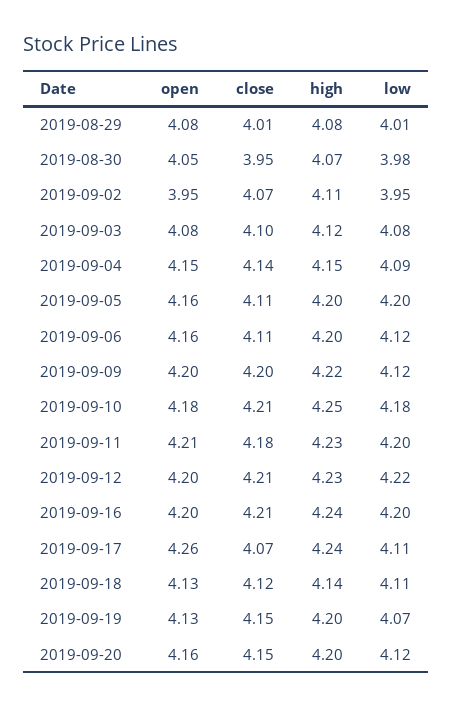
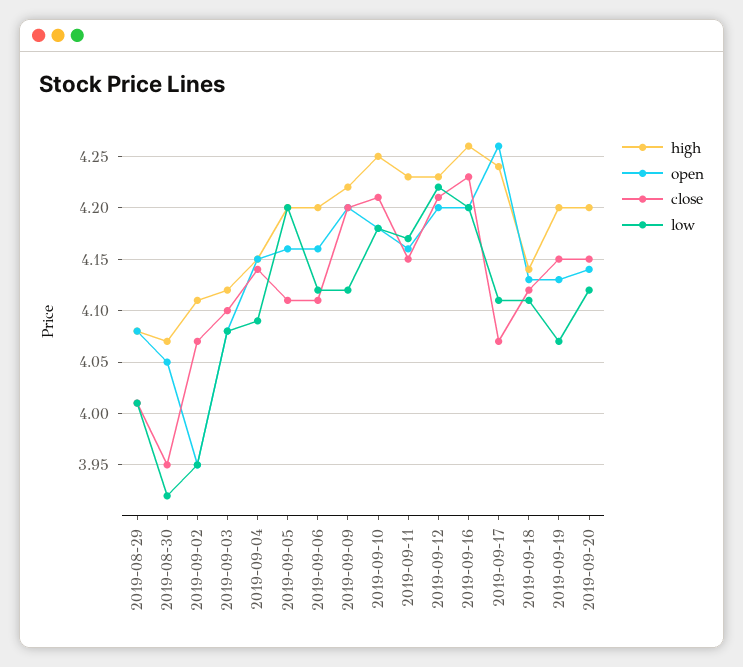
  {
    "open": {
      "2019-08-29": 4.08,
      "2019-08-30": 4.05,
      "2019-09-02": 3.95,
      "2019-09-03": 4.08,
      "2019-09-04": 4.15,
      "2019-09-05": 4.16,
      "2019-09-06": 4.16,
      "2019-09-09": 4.2,
      "2019-09-10": 4.18,
-     "2019-09-11": 4.21,
+     "2019-09-11": 4.16,
      "2019-09-12": 4.2,
      "2019-09-16": 4.2,
      "2019-09-17": 4.26,
      "2019-09-18": 4.13,
      "2019-09-19": 4.13,
-     "2019-09-20": 4.16
+     "2019-09-20": 4.14
    },
    "close": {
      "2019-08-29": 4.01,
      "2019-08-30": 3.95,
      "2019-09-02": 4.07,
      "2019-09-03": 4.1,
      "2019-09-04": 4.14,
      "2019-09-05": 4.11,
      "2019-09-06": 4.11,
      "2019-09-09": 4.2,
      "2019-09-10": 4.21,
-     "2019-09-11": 4.18,
+     "2019-09-11": 4.15,
      "2019-09-12": 4.21,
-     "2019-09-16": 4.21,
+     "2019-09-16": 4.23,
      "2019-09-17": 4.07,
      "2019-09-18": 4.12,
      "2019-09-19": 4.15,
      "2019-09-20": 4.15
    },
    "high": {
      "2019-08-29": 4.08,
      "2019-08-30": 4.07,
      "2019-09-02": 4.11,
      "2019-09-03": 4.12,
      "2019-09-04": 4.15,
      "2019-09-05": 4.2,
      "2019-09-06": 4.2,
      "2019-09-09": 4.22,
      "2019-09-10": 4.25,
      "2019-09-11": 4.23,
      "2019-09-12": 4.23,
-     "2019-09-16": 4.24,
+     "2019-09-16": 4.26,
      "2019-09-17": 4.24,
      "2019-09-18": 4.14,
      "2019-09-19": 4.2,
      "2019-09-20": 4.2
    },
    "low": {
      "2019-08-29": 4.01,
-     "2019-08-30": 3.98,
+     "2019-08-30": 3.92,
      "2019-09-02": 3.95,
      "2019-09-03": 4.08,
      "2019-09-04": 4.09,
      "2019-09-05": 4.2,
      "2019-09-06": 4.12,
      "2019-09-09": 4.12,
      "2019-09-10": 4.18,
-     "2019-09-11": 4.2,
+     "2019-09-11": 4.17,
      "2019-09-12": 4.22,
      "2019-09-16": 4.2,
      "2019-09-17": 4.11,
      "2019-09-18": 4.11,
      "2019-09-19": 4.07,
      "2019-09-20": 4.12
    }
  }

